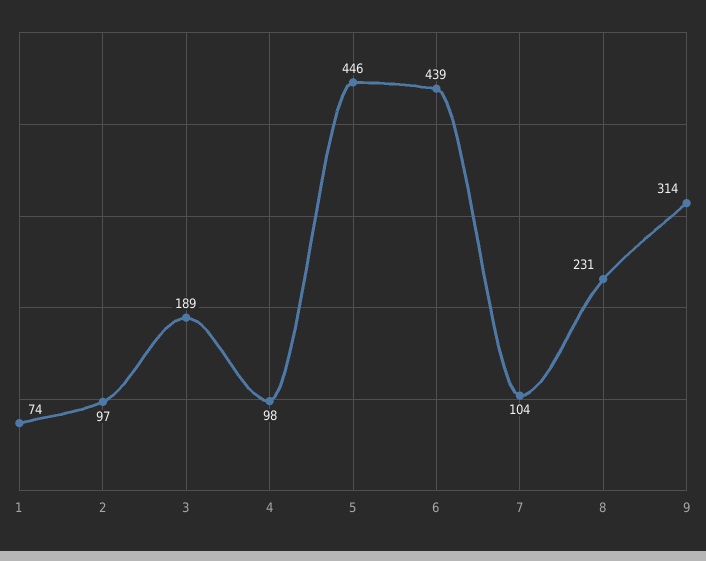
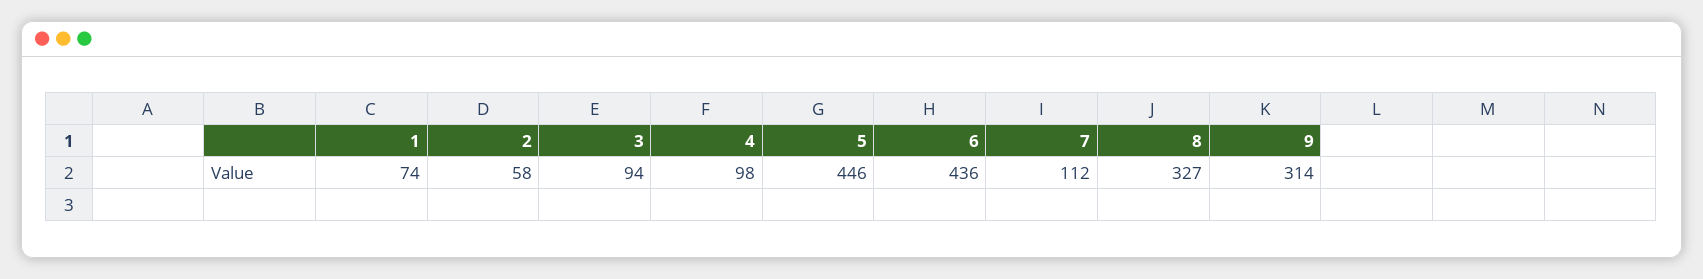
  {
    "1": 74,
-   "2": 97,
+   "2": 58,
-   "3": 189,
+   "3": 94,
    "4": 98,
    "5": 446,
-   "6": 439,
+   "6": 436,
-   "7": 104,
+   "7": 112,
-   "8": 231,
+   "8": 327,
    "9": 314
  }

